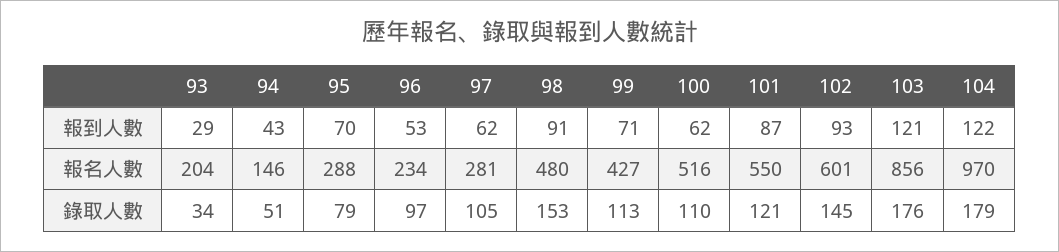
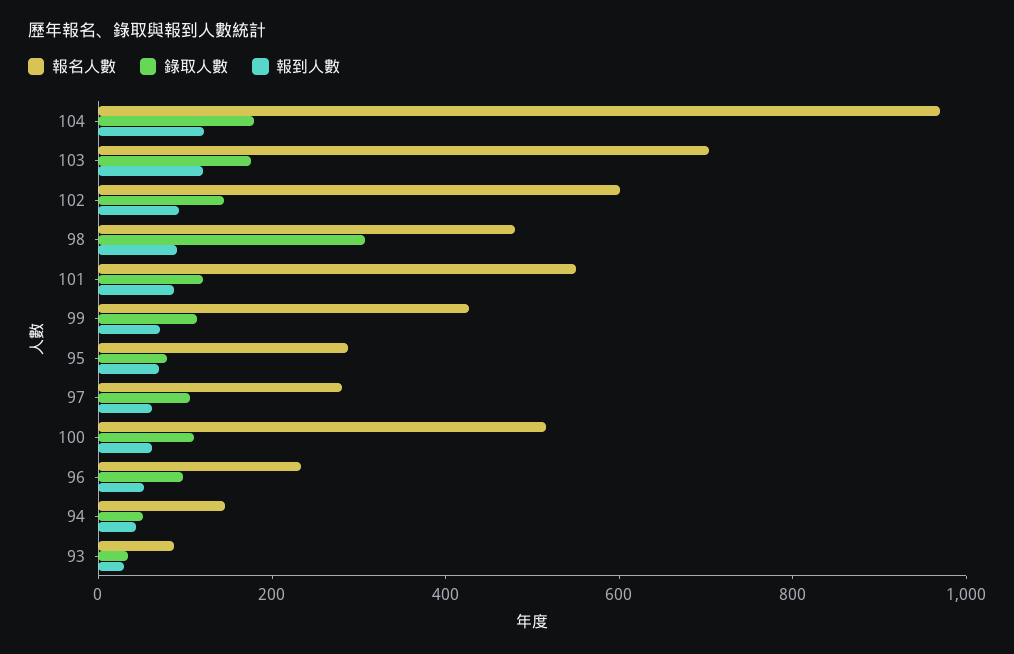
  {
    "報到人數": {
      "93": 29,
      "94": 43,
      "95": 70,
      "96": 53,
      "97": 62,
      "98": 91,
      "99": 71,
      "100": 62,
      "101": 87,
      "102": 93,
      "103": 121,
      "104": 122
    },
    "報名人數": {
-     "93": 204,
+     "93": 100,
      "94": 146,
      "95": 288,
      "96": 234,
      "97": 281,
      "98": 480,
      "99": 427,
      "100": 516,
      "101": 550,
      "102": 601,
-     "103": 856,
+     "103": 700,
      "104": 970
    },
    "錄取人數": {
      "93": 34,
      "94": 51,
      "95": 79,
      "96": 97,
      "97": 105,
-     "98": 153,
+     "98": 300,
      "99": 113,
      "100": 110,
      "101": 121,
      "102": 145,
      "103": 176,
      "104": 179
    }
  }

